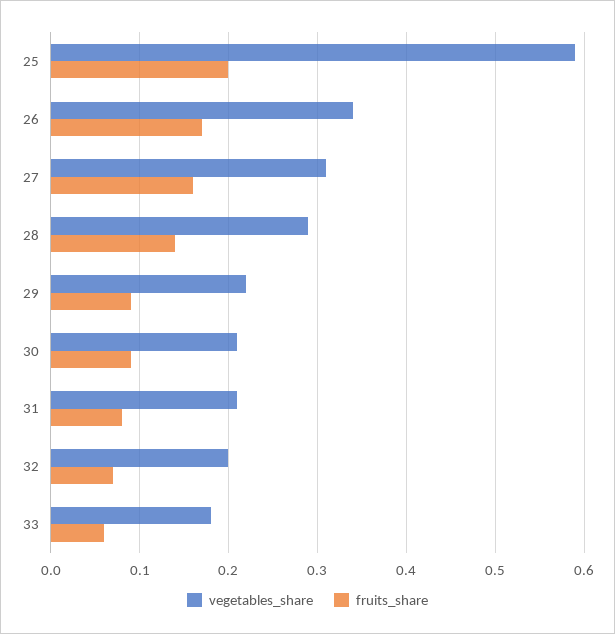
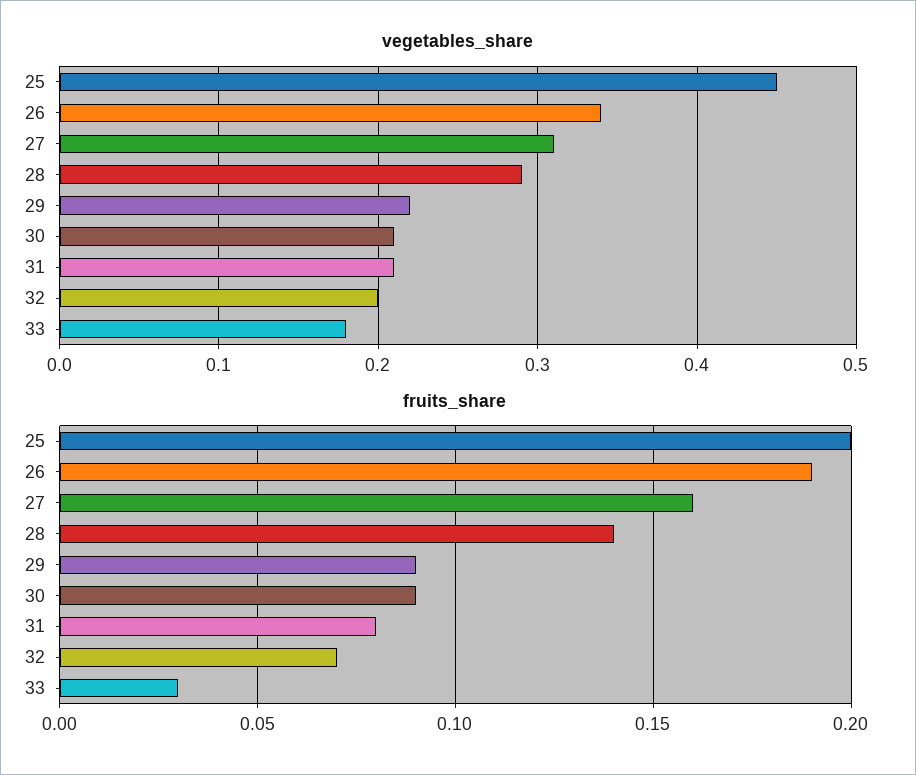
  {
    "vegetables_share": {
-     "25": 0.59,
+     "25": 0.45,
      "26": 0.34,
      "27": 0.31,
      "28": 0.29,
      "29": 0.22,
      "30": 0.21,
      "31": 0.21,
      "32": 0.2,
      "33": 0.18
    },
    "fruits_share": {
      "25": 0.2,
-     "26": 0.17,
+     "26": 0.19,
      "27": 0.16,
      "28": 0.14,
      "29": 0.09,
      "30": 0.09,
      "31": 0.08,
      "32": 0.07,
-     "33": 0.06
+     "33": 0.03
    }
  }

